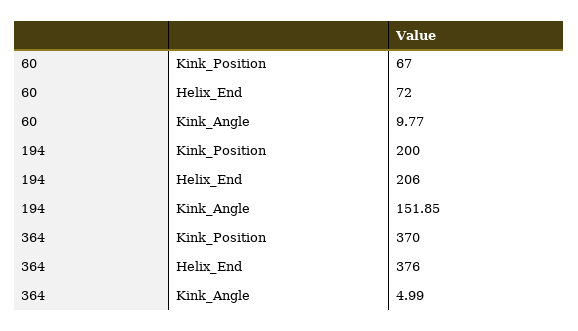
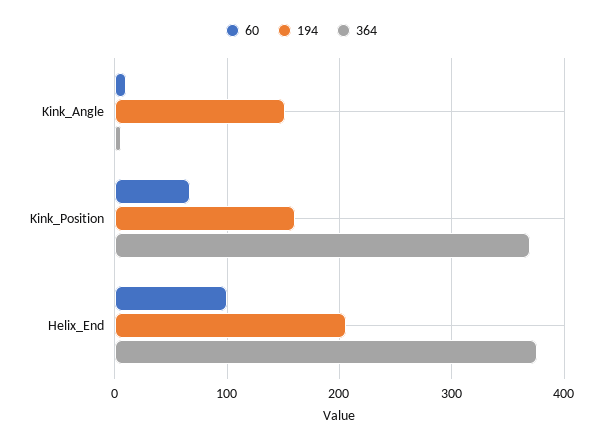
  {
    "60": {
      "Kink_Position": 67,
-     "Helix_End": 72,
+     "Helix_End": 100,
      "Kink_Angle": 9.77
    },
    "194": {
-     "Kink_Position": 200,
+     "Kink_Position": 160,
      "Helix_End": 206,
      "Kink_Angle": 151.85
    },
    "364": {
      "Kink_Position": 370,
      "Helix_End": 376,
      "Kink_Angle": 4.99
    }
  }

